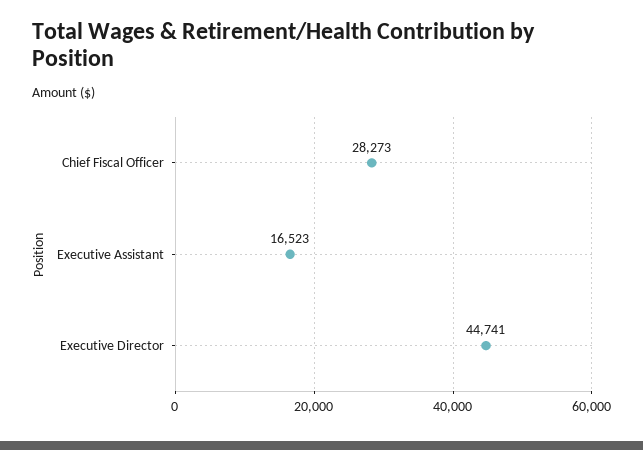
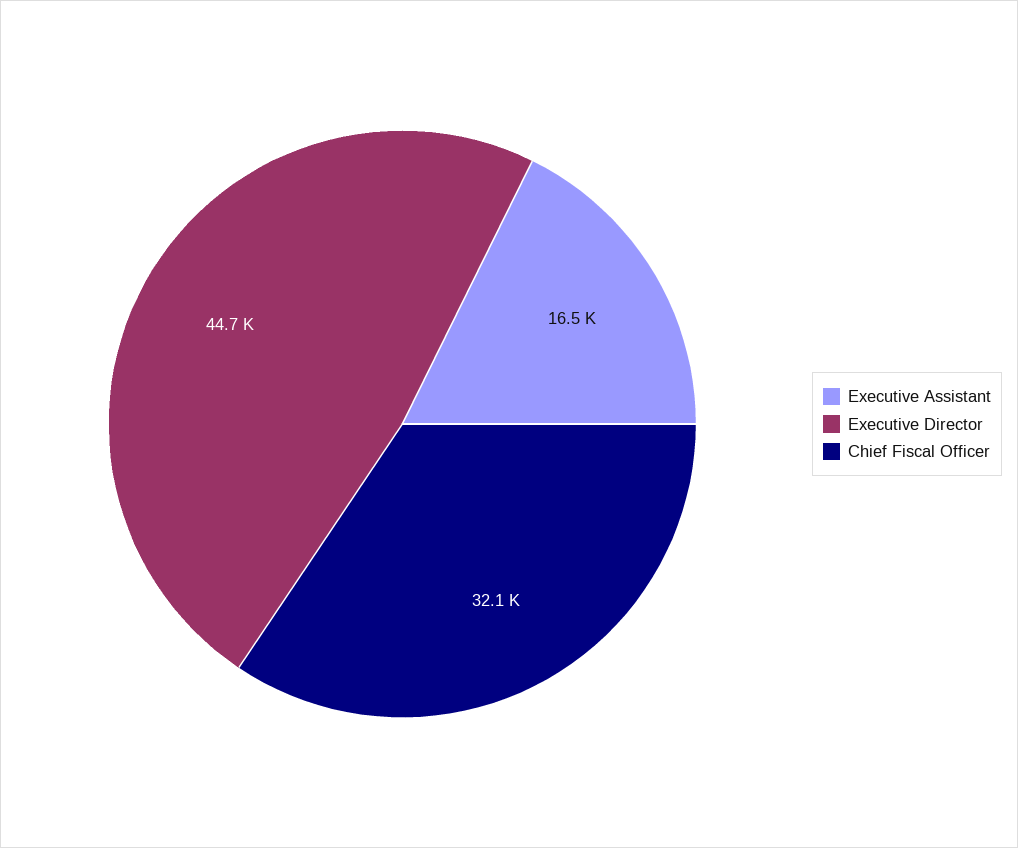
  {
-   "Chief Fiscal Officer": 28273,
+   "Chief Fiscal Officer": 32100,
    "Executive Assistant": 16523,
    "Executive Director": 44741
  }

